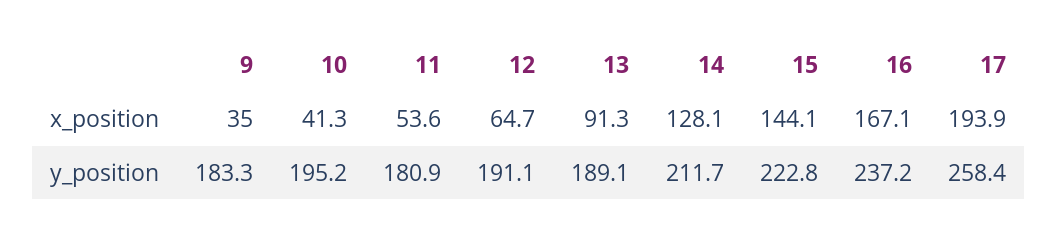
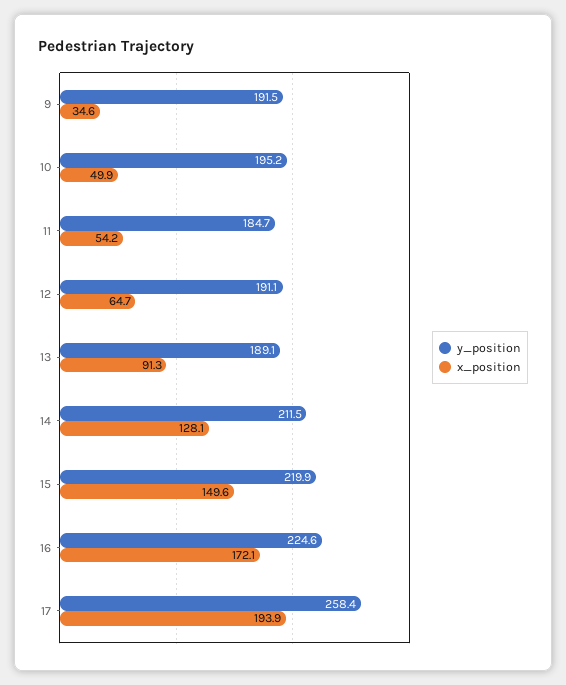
  {
    "x_position": {
-     "9": 35,
+     "9": 34.6,
-     "10": 41.3,
+     "10": 49.9,
-     "11": 53.6,
+     "11": 54.2,
      "12": 64.7,
      "13": 91.3,
      "14": 128.1,
-     "15": 144.1,
+     "15": 149.6,
-     "16": 167.1,
+     "16": 172.1,
      "17": 193.9
    },
    "y_position": {
-     "9": 183.3,
+     "9": 191.5,
      "10": 195.2,
-     "11": 180.9,
+     "11": 184.7,
      "12": 191.1,
      "13": 189.1,
-     "14": 211.7,
+     "14": 211.5,
-     "15": 222.8,
+     "15": 219.9,
-     "16": 237.2,
+     "16": 224.6,
      "17": 258.4
    }
  }

